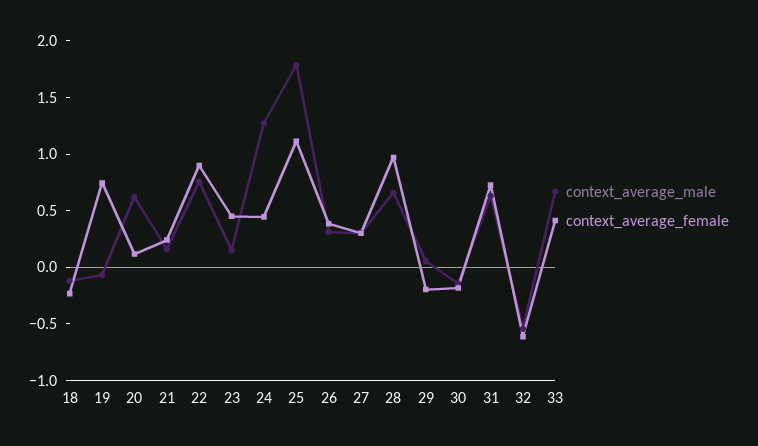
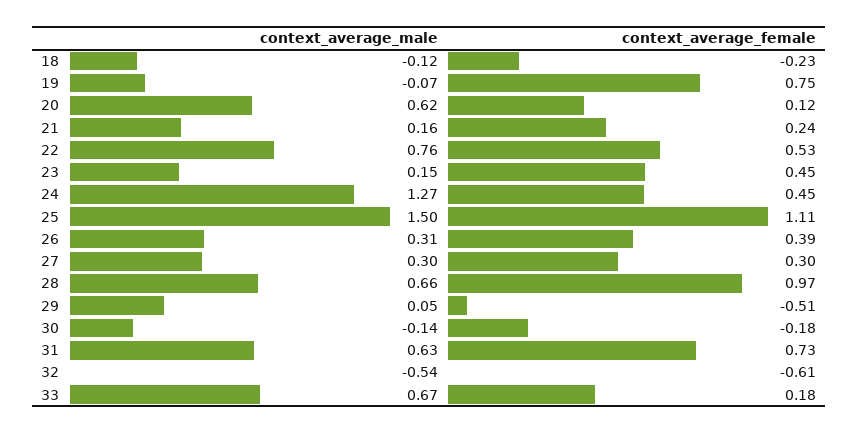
  {
    "context_average_male": {
      "18": -0.12,
      "19": -0.07,
      "20": 0.62,
      "21": 0.16,
      "22": 0.76,
      "23": 0.15,
      "24": 1.27,
-     "25": 1.8,
+     "25": 1.5,
      "26": 0.31,
      "27": 0.3,
      "28": 0.66,
      "29": 0.05,
      "30": -0.14,
      "31": 0.63,
      "32": -0.54,
      "33": 0.67
    },
    "context_average_female": {
      "18": -0.23,
      "19": 0.75,
      "20": 0.12,
      "21": 0.24,
-     "22": 0.9,
+     "22": 0.53,
      "23": 0.45,
      "24": 0.45,
      "25": 1.11,
      "26": 0.39,
      "27": 0.3,
      "28": 0.97,
-     "29": -0.2,
+     "29": -0.51,
      "30": -0.18,
      "31": 0.73,
      "32": -0.61,
-     "33": 0.4
+     "33": 0.18
    }
  }

